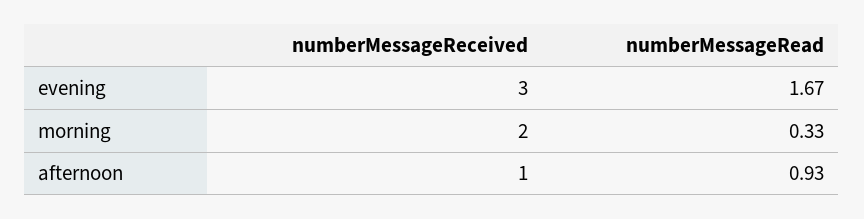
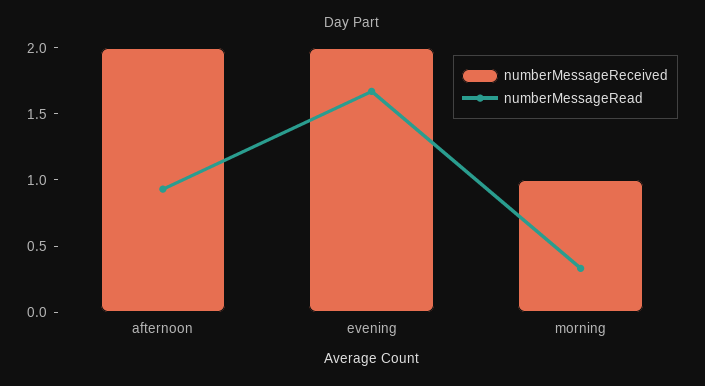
  {
    "numberMessageReceived": {
-     "evening": 3,
+     "evening": 2,
-     "morning": 2,
+     "morning": 1,
-     "afternoon": 1
+     "afternoon": 2
    },
    "numberMessageRead": {
      "evening": 1.67,
      "morning": 0.33,
      "afternoon": 0.93
    }
  }

